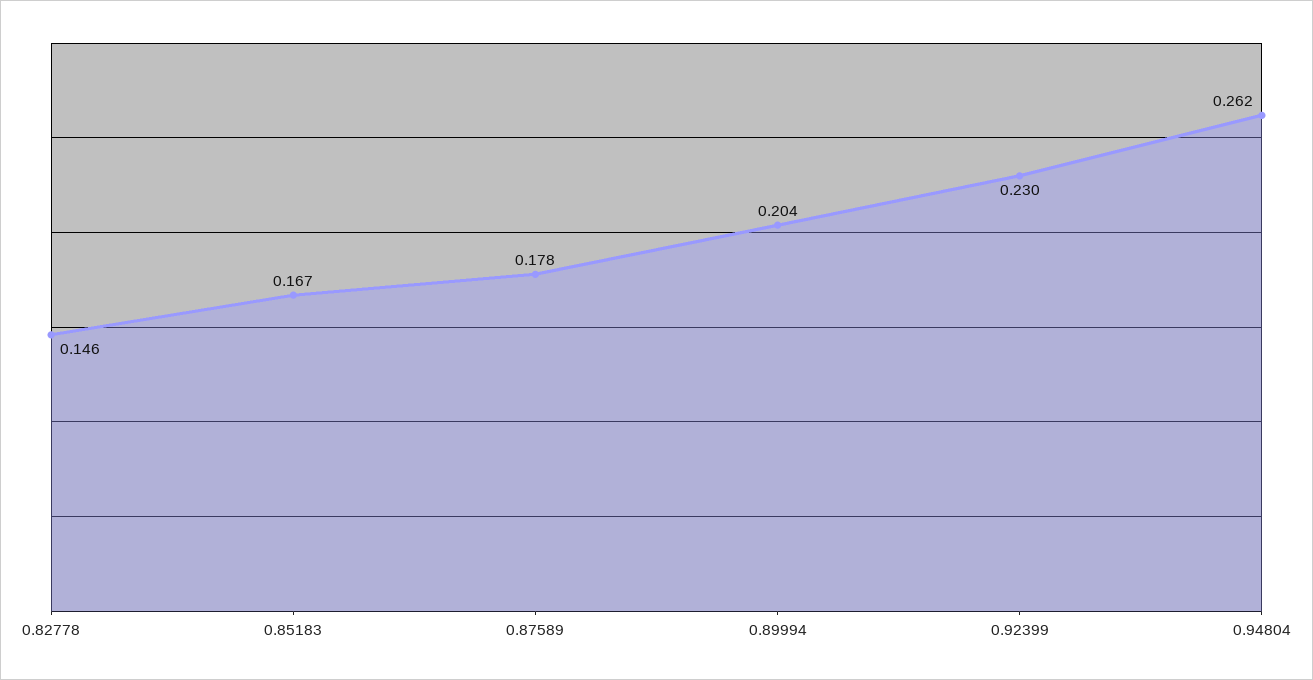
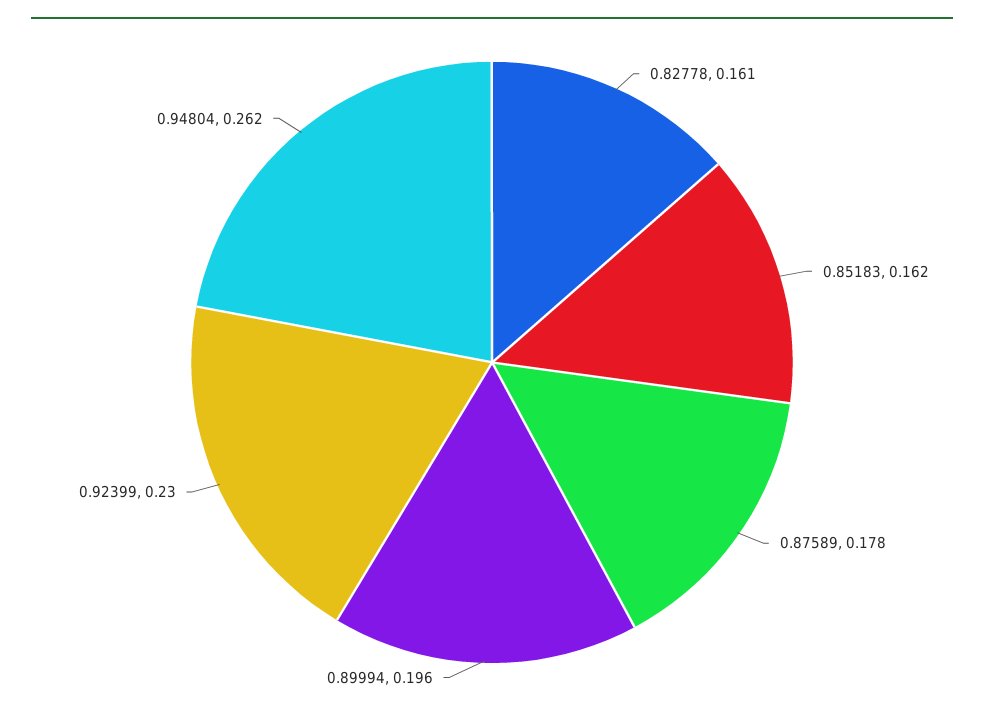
  {
-   "0.82778": 0.146,
+   "0.82778": 0.161,
-   "0.85183": 0.167,
+   "0.85183": 0.162,
    "0.87589": 0.178,
-   "0.89994": 0.204,
+   "0.89994": 0.196,
    "0.92399": 0.23,
    "0.94804": 0.262
  }

